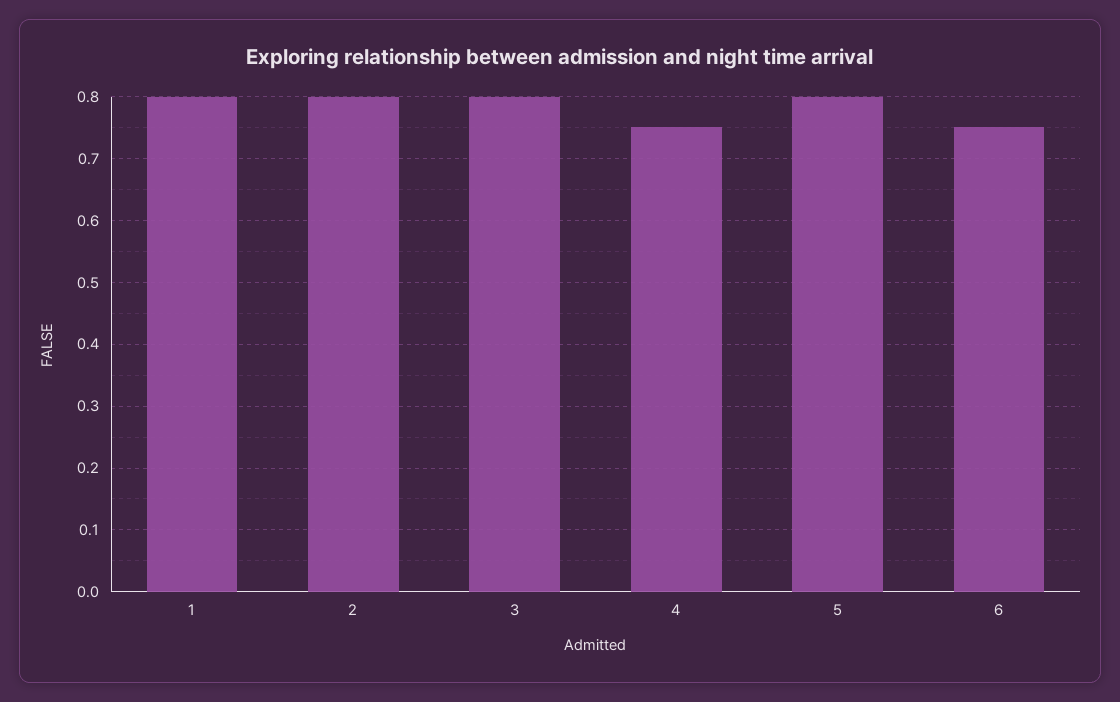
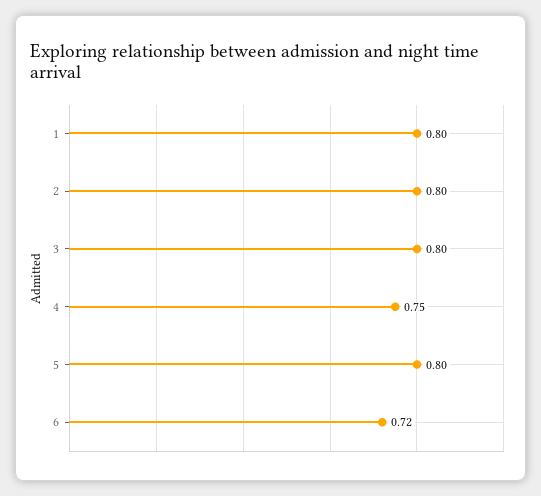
  {
    "1": 0.8,
    "2": 0.8,
    "3": 0.8,
    "4": 0.75,
    "5": 0.8,
-   "6": 0.75
+   "6": 0.72
  }

